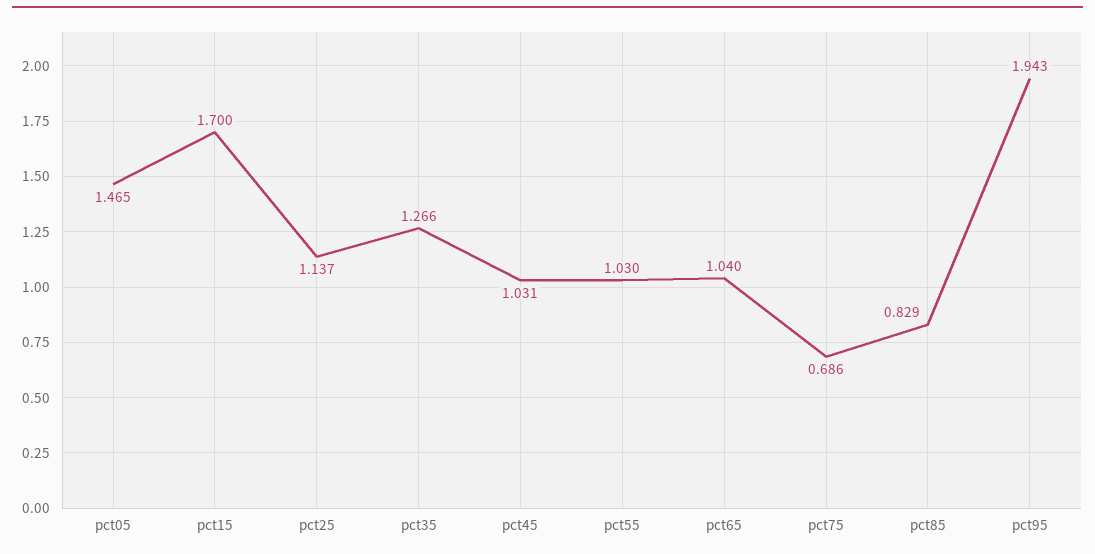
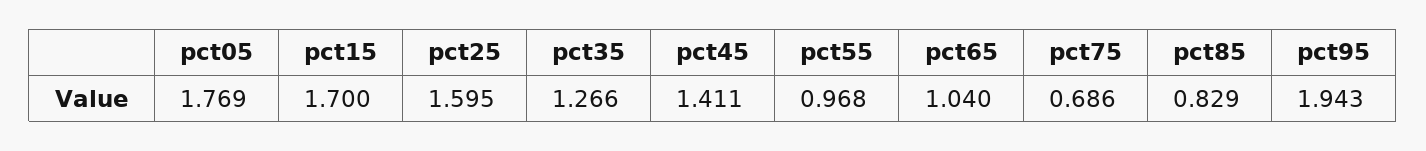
  {
-   "pct05": 1.465,
+   "pct05": 1.769,
    "pct15": 1.7,
-   "pct25": 1.137,
+   "pct25": 1.595,
    "pct35": 1.266,
-   "pct45": 1.031,
+   "pct45": 1.411,
-   "pct55": 1.03,
+   "pct55": 0.968,
    "pct65": 1.04,
    "pct75": 0.686,
    "pct85": 0.829,
    "pct95": 1.943
  }

